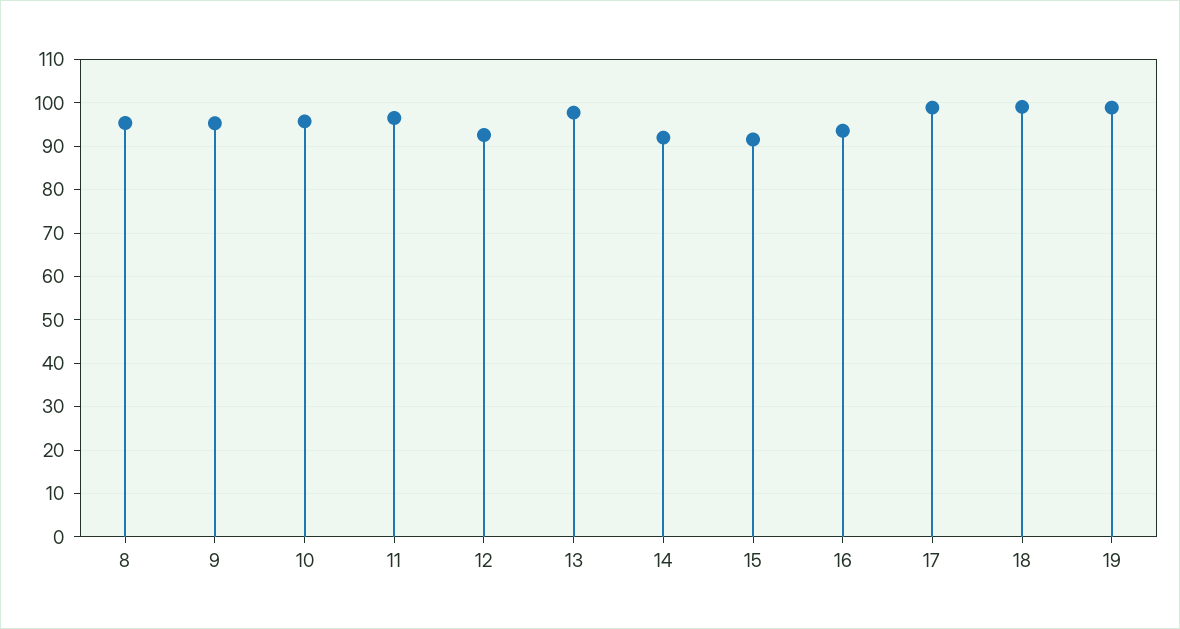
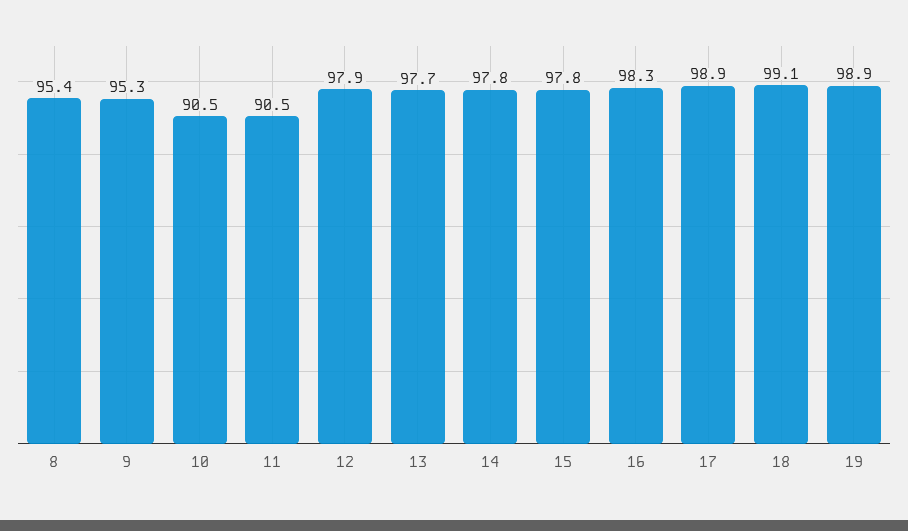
  {
    "8": 95.4,
    "9": 95.3,
-   "10": 96,
+   "10": 90.5,
-   "11": 96,
+   "11": 90.5,
-   "12": 92,
+   "12": 97.9,
    "13": 97.7,
-   "14": 92,
+   "14": 97.8,
-   "15": 92,
+   "15": 97.8,
-   "16": 94,
+   "16": 98.3,
    "17": 98.9,
    "18": 99.1,
    "19": 98.9
  }

